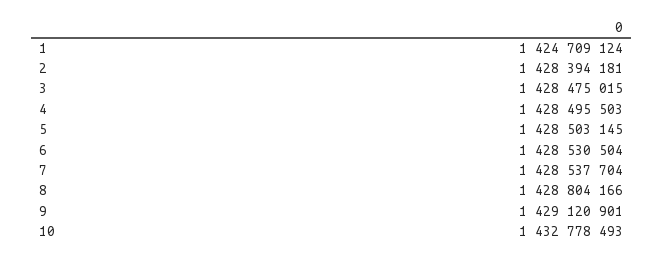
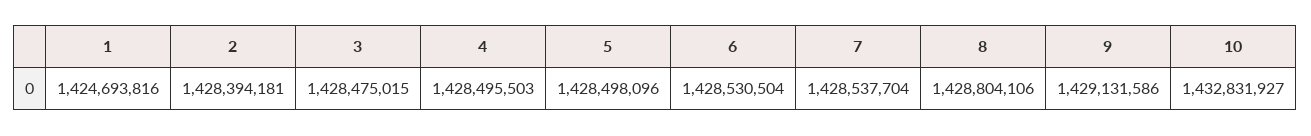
  {
-   "1": 1424709124,
+   "1": 1424693816,
    "2": 1428394181,
    "3": 1428475015,
    "4": 1428495503,
-   "5": 1428503145,
+   "5": 1428498096,
    "6": 1428530504,
    "7": 1428537704,
-   "8": 1428804166,
+   "8": 1428804106,
-   "9": 1429120901,
+   "9": 1429131586,
-   "10": 1432778493
+   "10": 1432831927
  }

